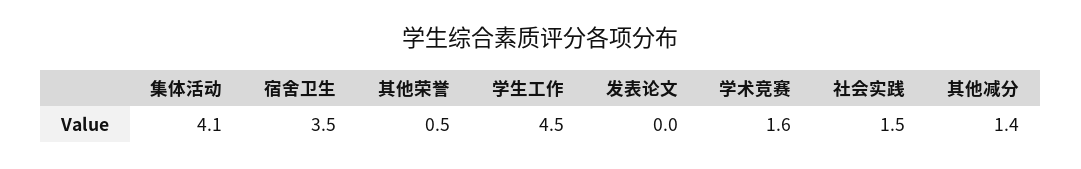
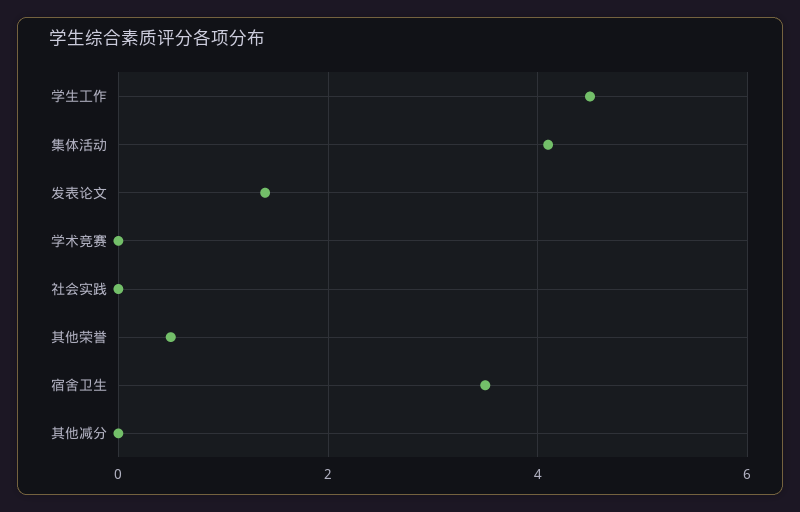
  {
    "集体活动": 4.1,
    "宿舍卫生": 3.5,
    "其他荣誉": 0.5,
    "学生工作": 4.5,
-   "发表论文": 0,
+   "发表论文": 1.5,
-   "学术竞赛": 1.6,
+   "学术竞赛": 0,
-   "社会实践": 1.5,
+   "社会实践": 0,
-   "其他减分": 1.4
+   "其他减分": 0
  }

